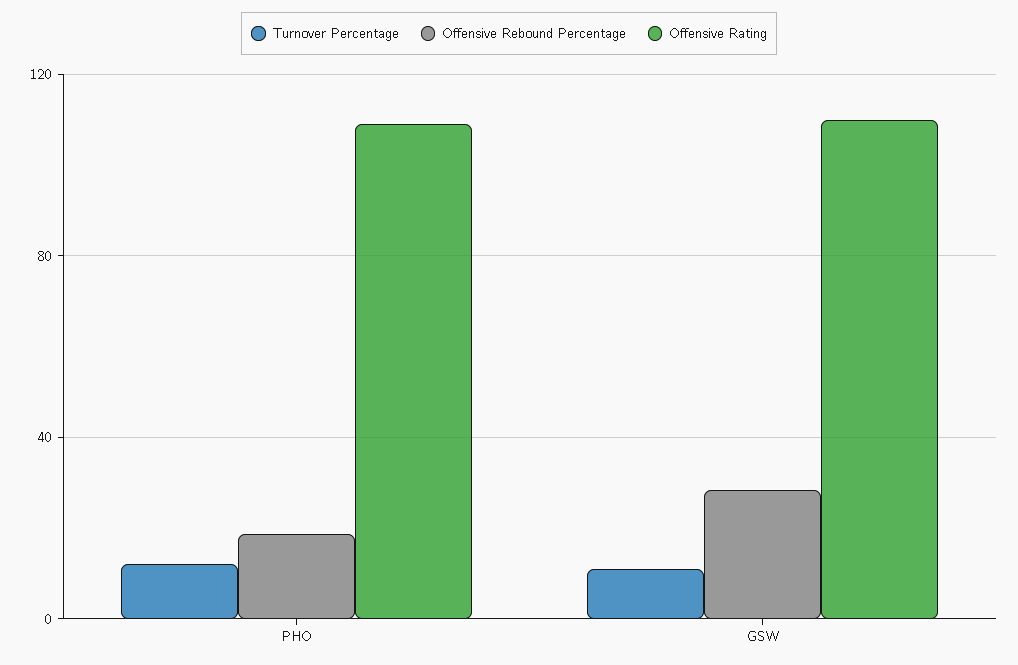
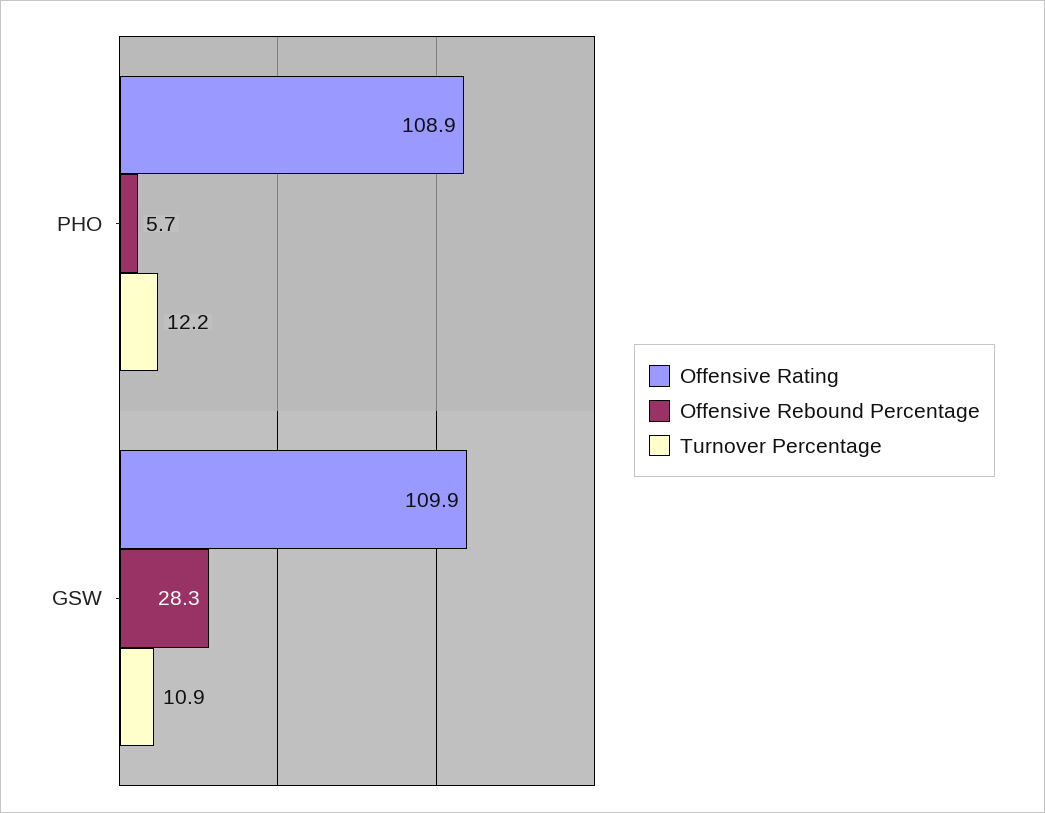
  {
    "Turnover Percentage": {
      "PHO": 12.2,
      "GSW": 10.9
    },
    "Offensive Rebound Percentage": {
-     "PHO": 20,
+     "PHO": 5.7,
      "GSW": 28.3
    },
    "Offensive Rating": {
      "PHO": 108.9,
      "GSW": 109.9
    }
  }

